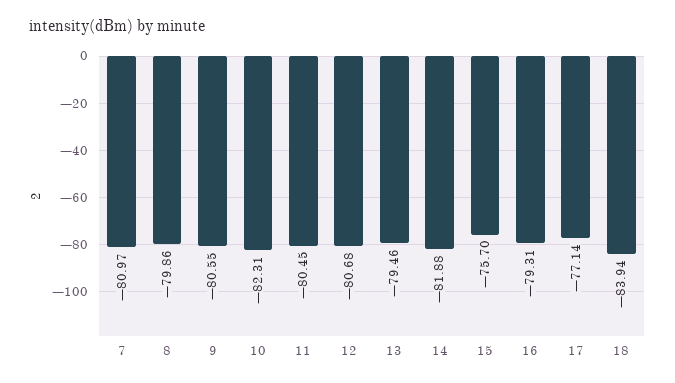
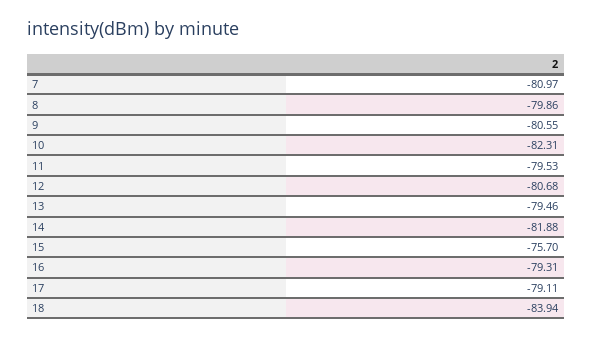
  {
    "7": -80.97,
    "8": -79.86,
    "9": -80.55,
    "10": -82.31,
-   "11": -80.45,
+   "11": -79.53,
    "12": -80.68,
    "13": -79.46,
    "14": -81.88,
    "15": -75.7,
    "16": -79.31,
-   "17": -77.14,
+   "17": -79.11,
    "18": -83.94
  }

